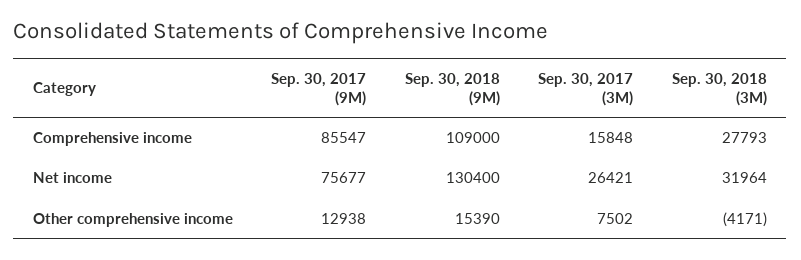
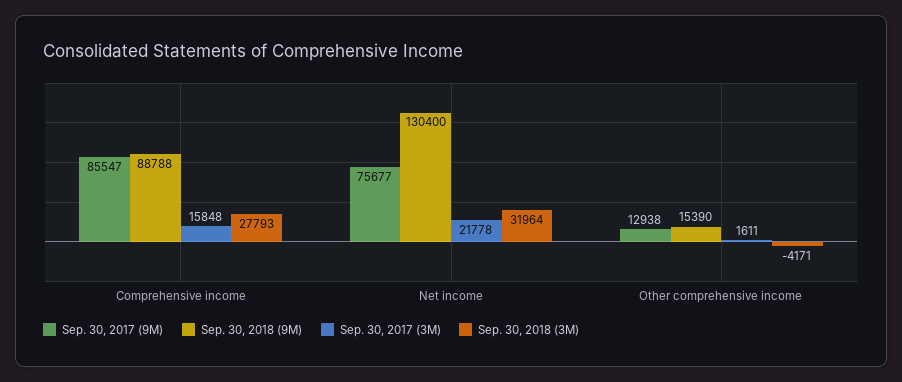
  {
    "Sep. 30, 2017 (9M)": {
      "Comprehensive income": 85547,
      "Net income": 75677,
      "Other comprehensive income": 12938
    },
    "Sep. 30, 2018 (9M)": {
-     "Comprehensive income": 109000,
+     "Comprehensive income": 88788,
      "Net income": 130400,
      "Other comprehensive income": 15390
    },
    "Sep. 30, 2017 (3M)": {
      "Comprehensive income": 15848,
-     "Net income": 26421,
+     "Net income": 21778,
-     "Other comprehensive income": 7502
+     "Other comprehensive income": 1611
    },
    "Sep. 30, 2018 (3M)": {
      "Comprehensive income": 27793,
      "Net income": 31964,
      "Other comprehensive income": -4171
    }
  }

